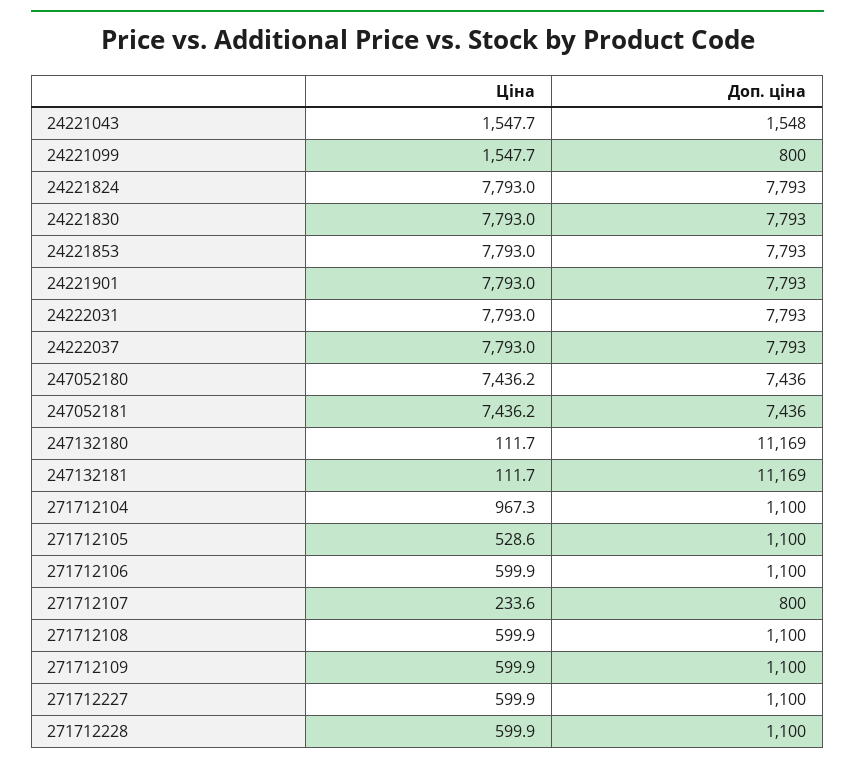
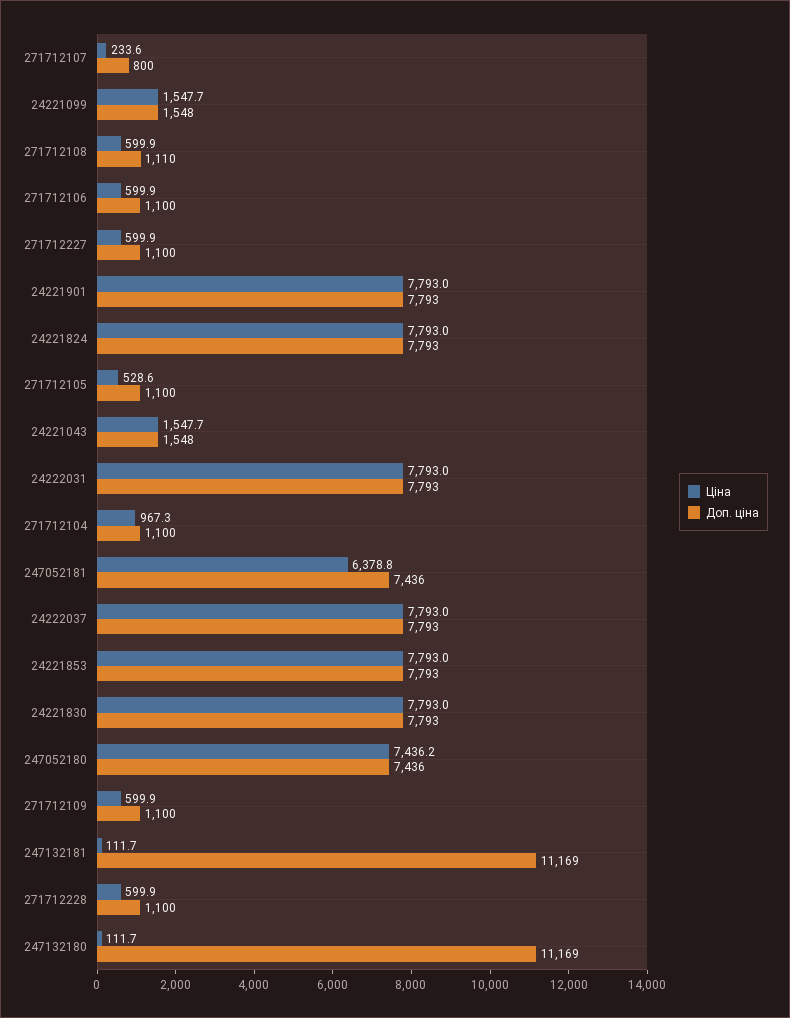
  {
    "Ціна": {
      "24221043": 1547.7,
      "24221099": 1547.7,
      "24221824": 7793,
      "24221830": 7793,
      "24221853": 7793,
      "24221901": 7793,
      "24222031": 7793,
      "24222037": 7793,
      "247052180": 7436.2,
-     "247052181": 7436.2,
+     "247052181": 6378.8,
      "247132180": 111.7,
      "247132181": 111.7,
      "271712104": 967.3,
      "271712105": 528.6,
      "271712106": 599.9,
      "271712107": 233.6,
      "271712108": 599.9,
      "271712109": 599.9,
      "271712227": 599.9,
      "271712228": 599.9
    },
    "Доп. ціна": {
      "24221043": 1548,
-     "24221099": 800,
+     "24221099": 1548,
      "24221824": 7793,
      "24221830": 7793,
      "24221853": 7793,
      "24221901": 7793,
      "24222031": 7793,
      "24222037": 7793,
      "247052180": 7436,
      "247052181": 7436,
      "247132180": 11169,
      "247132181": 11169,
      "271712104": 1100,
      "271712105": 1100,
      "271712106": 1100,
      "271712107": 800,
-     "271712108": 1100,
+     "271712108": 1110,
      "271712109": 1100,
      "271712227": 1100,
      "271712228": 1100
    }
  }

